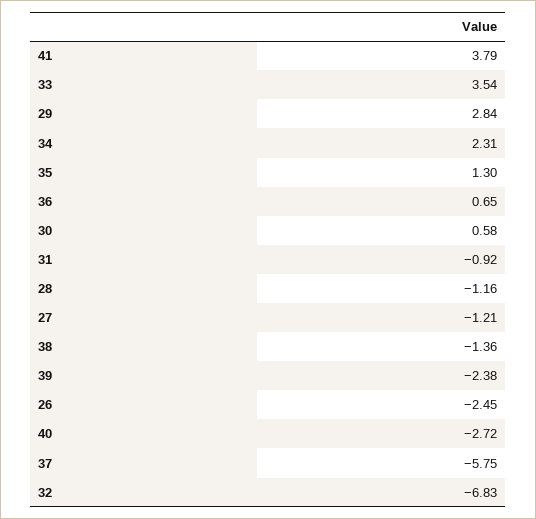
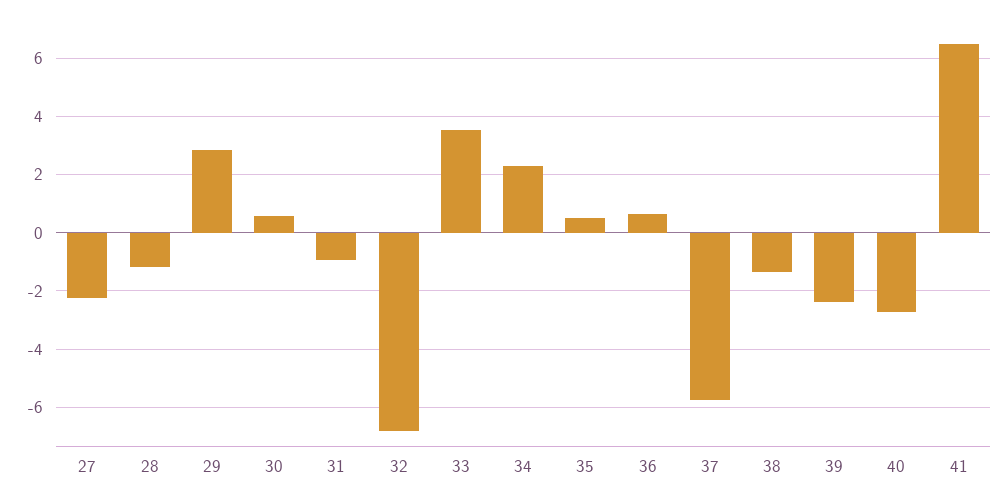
  {
-   "41": 3.79,
+   "41": 6.5,
    "33": 3.54,
    "29": 2.84,
    "34": 2.31,
-   "35": 1.3,
+   "35": 0.5,
    "36": 0.65,
    "30": 0.58,
    "31": -0.92,
    "28": -1.16,
-   "27": -1.21,
+   "27": -2.25,
    "38": -1.36,
    "39": -2.38,
-   "26": -2.45,
    "40": -2.72,
    "37": -5.75,
    "32": -6.83
  }

